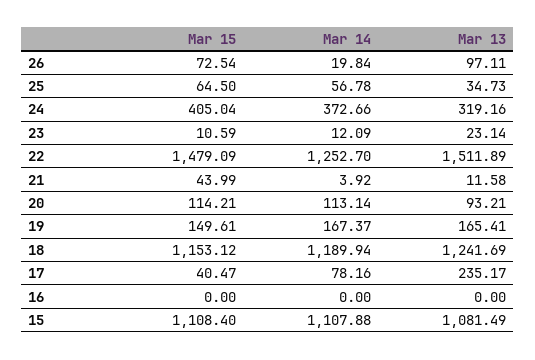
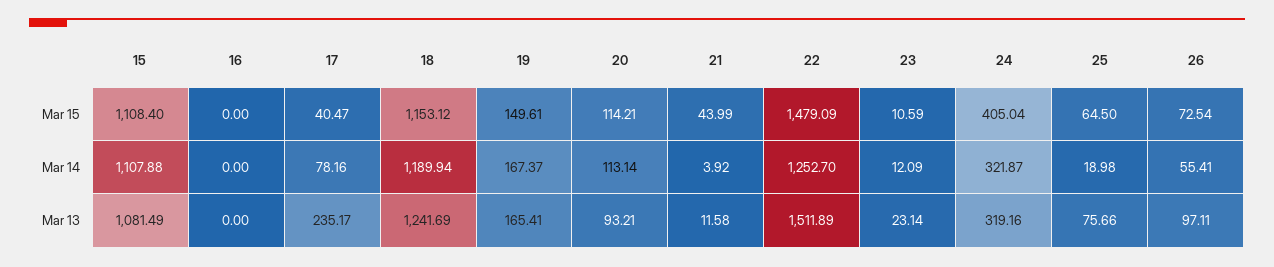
  {
    "Mar 15": {
      "26": 72.54,
      "25": 64.5,
      "24": 405.04,
      "23": 10.59,
      "22": 1479.09,
      "21": 43.99,
      "20": 114.21,
      "19": 149.61,
      "18": 1153.12,
      "17": 40.47,
      "16": 0,
      "15": 1108.4
    },
    "Mar 14": {
-     "26": 19.84,
+     "26": 55.41,
-     "25": 56.78,
+     "25": 18.98,
-     "24": 372.66,
+     "24": 321.87,
      "23": 12.09,
      "22": 1252.7,
      "21": 3.92,
      "20": 113.14,
      "19": 167.37,
      "18": 1189.94,
      "17": 78.16,
      "16": 0,
      "15": 1107.88
    },
    "Mar 13": {
      "26": 97.11,
-     "25": 34.73,
+     "25": 75.66,
      "24": 319.16,
      "23": 23.14,
      "22": 1511.89,
      "21": 11.58,
      "20": 93.21,
      "19": 165.41,
      "18": 1241.69,
      "17": 235.17,
      "16": 0,
      "15": 1081.49
    }
  }

